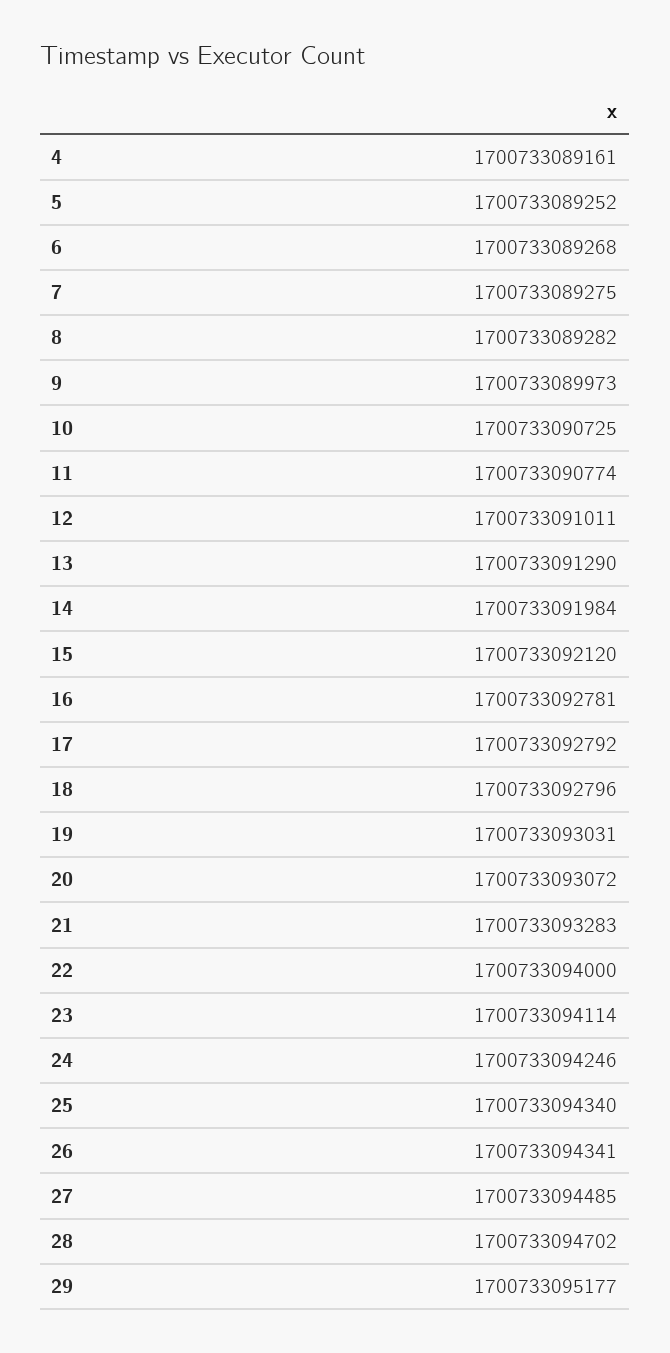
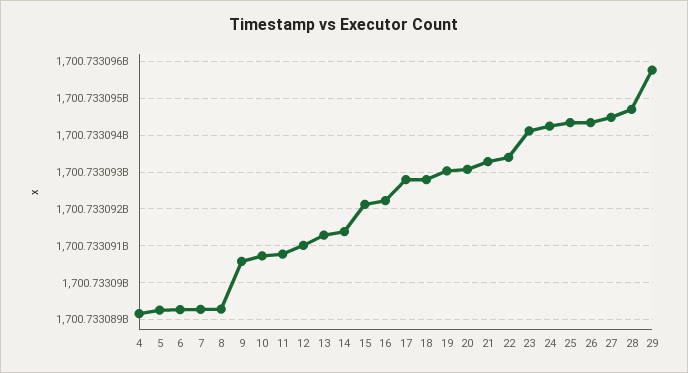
  {
    "4": 1700733089161,
    "5": 1700733089252,
    "6": 1700733089268,
    "7": 1700733089275,
    "8": 1700733089282,
-   "9": 1700733089973,
+   "9": 1700733090600,
    "10": 1700733090725,
    "11": 1700733090774,
    "12": 1700733091011,
    "13": 1700733091290,
-   "14": 1700733091984,
+   "14": 1700733091400,
    "15": 1700733092120,
-   "16": 1700733092781,
+   "16": 1700733092200,
    "17": 1700733092792,
    "18": 1700733092796,
    "19": 1700733093031,
    "20": 1700733093072,
    "21": 1700733093283,
-   "22": 1700733094000,
+   "22": 1700733093400,
    "23": 1700733094114,
    "24": 1700733094246,
    "25": 1700733094340,
    "26": 1700733094341,
    "27": 1700733094485,
    "28": 1700733094702,
-   "29": 1700733095177
+   "29": 1700733095800
  }

